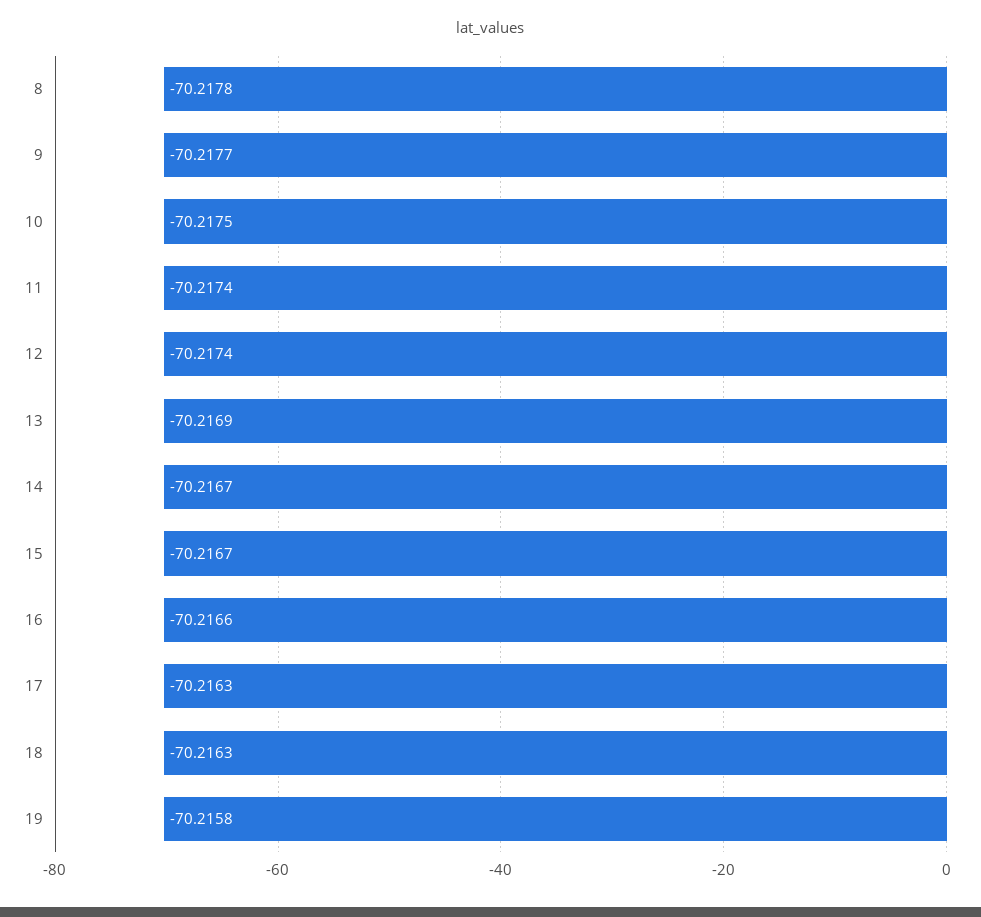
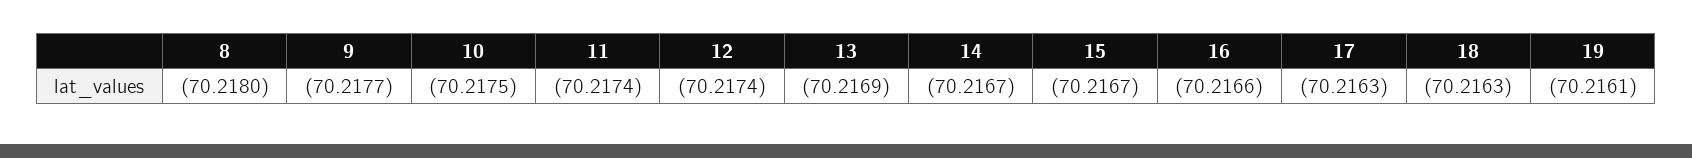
  {
-   "8": -70.2178,
+   "8": -70.218,
    "9": -70.2177,
    "10": -70.2175,
    "11": -70.2174,
    "12": -70.2174,
    "13": -70.2169,
    "14": -70.2167,
    "15": -70.2167,
    "16": -70.2166,
    "17": -70.2163,
    "18": -70.2163,
-   "19": -70.2158
+   "19": -70.2161
  }

